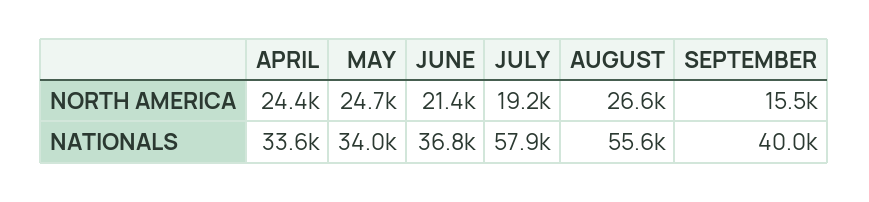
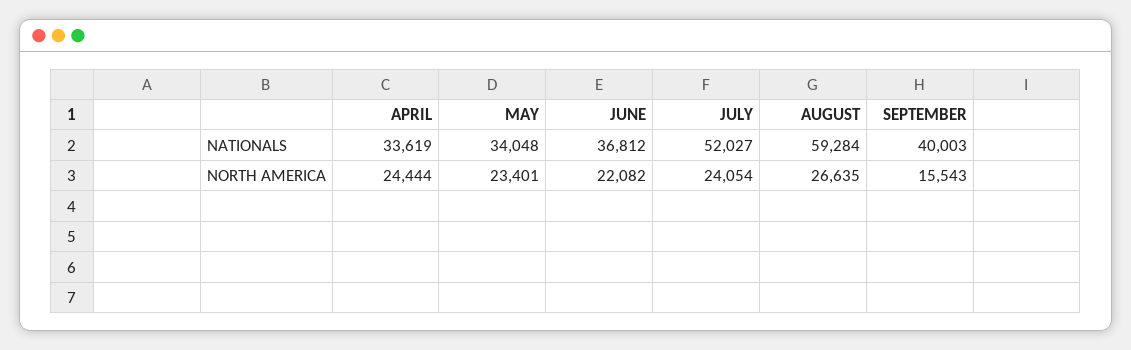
  {
    "APRIL": {
      "NORTH AMERICA": 24444,
      "NATIONALS": 33619
    },
    "MAY": {
-     "NORTH AMERICA": 24700,
+     "NORTH AMERICA": 23401,
      "NATIONALS": 34048
    },
    "JUNE": {
-     "NORTH AMERICA": 21400,
+     "NORTH AMERICA": 22082,
      "NATIONALS": 36812
    },
    "JULY": {
-     "NORTH AMERICA": 19200,
+     "NORTH AMERICA": 24054,
-     "NATIONALS": 57900
+     "NATIONALS": 52027
    },
    "AUGUST": {
      "NORTH AMERICA": 26635,
-     "NATIONALS": 55600
+     "NATIONALS": 59284
    },
    "SEPTEMBER": {
      "NORTH AMERICA": 15543,
      "NATIONALS": 40003
    }
  }

